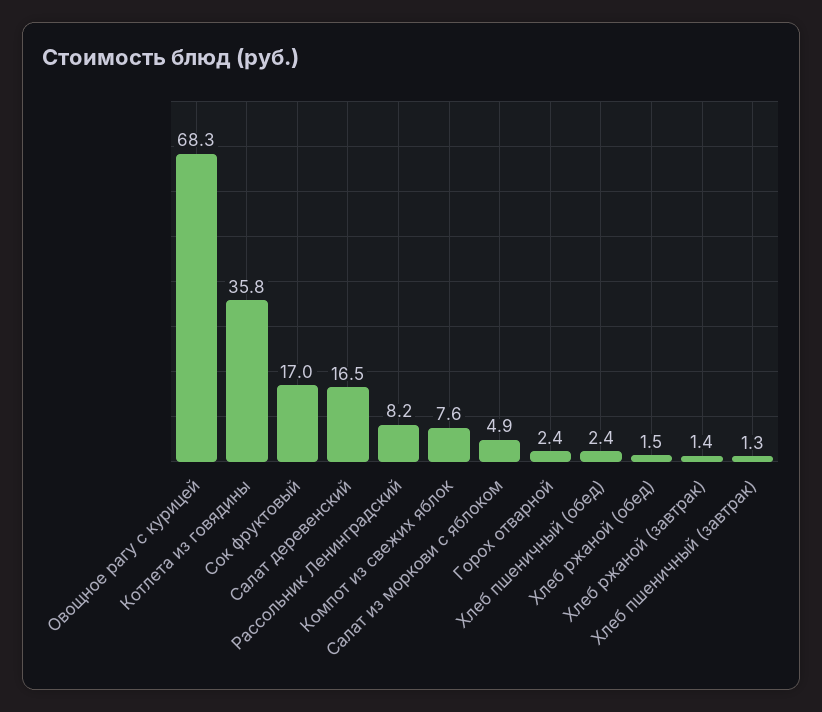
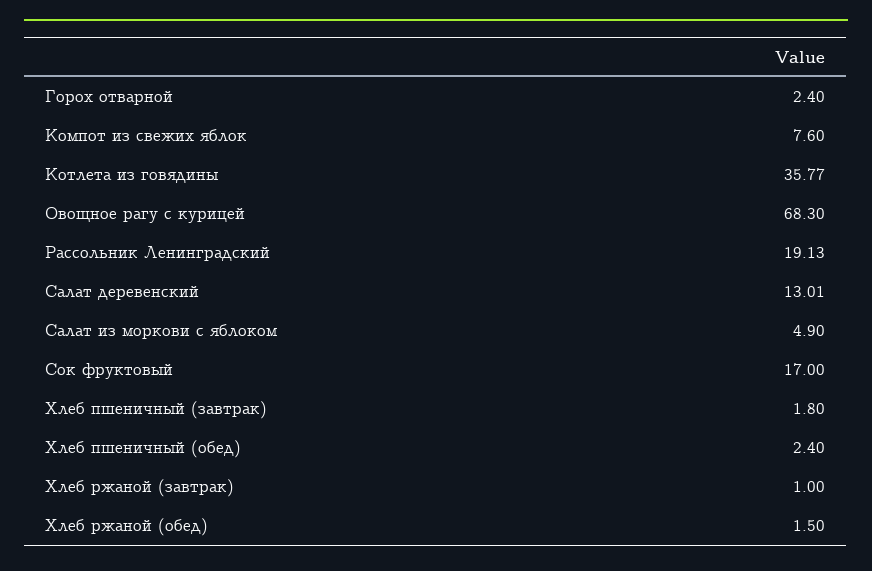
  {
    "Овощное рагу с курицей": 68.3,
    "Котлета из говядины": 35.77,
    "Сок фруктовый": 17,
-   "Салат деревенский": 16.5,
+   "Салат деревенский": 13.01,
-   "Рассольник Ленинградский": 8.2,
+   "Рассольник Ленинградский": 19.13,
    "Компот из свежих яблок": 7.6,
    "Салат из моркови с яблоком": 4.9,
    "Горох отварной": 2.4,
    "Хлеб пшеничный (обед)": 2.4,
    "Хлеб ржаной (обед)": 1.5,
-   "Хлеб ржаной (завтрак)": 1.4,
+   "Хлеб ржаной (завтрак)": 1,
-   "Хлеб пшеничный (завтрак)": 1.3
+   "Хлеб пшеничный (завтрак)": 1.8
  }

